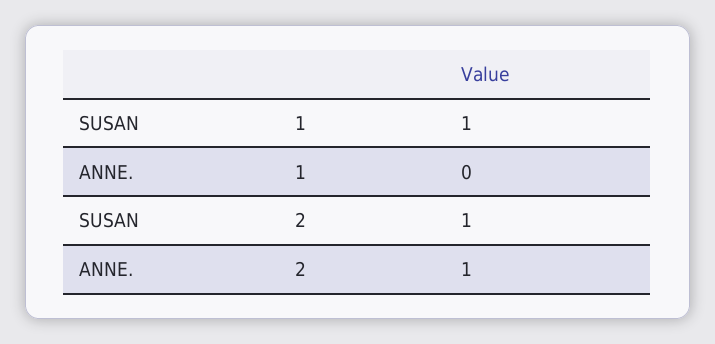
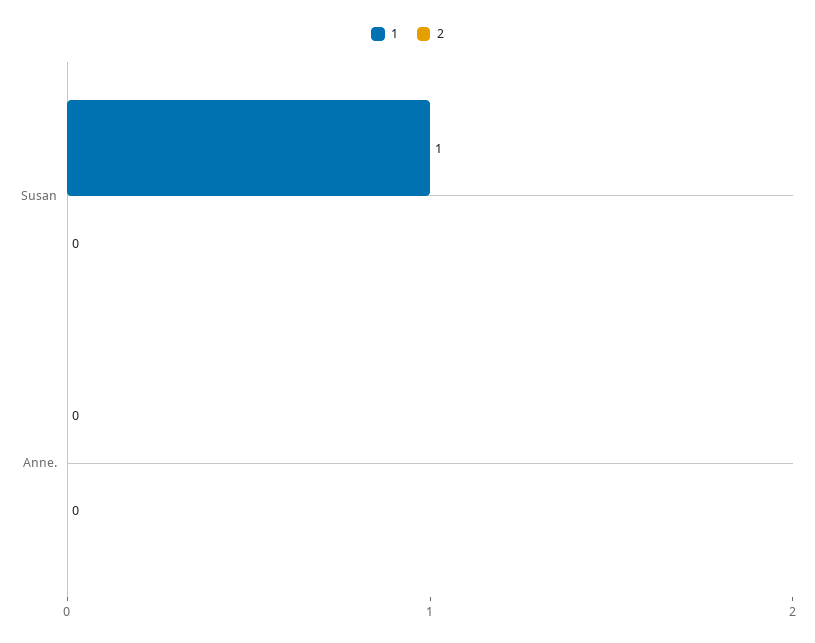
  {
    "1": {
      "SUSAN": 1,
      "ANNE.": 0
    },
    "2": {
-     "SUSAN": 1,
+     "SUSAN": 0,
-     "ANNE.": 1
+     "ANNE.": 0
    }
  }

